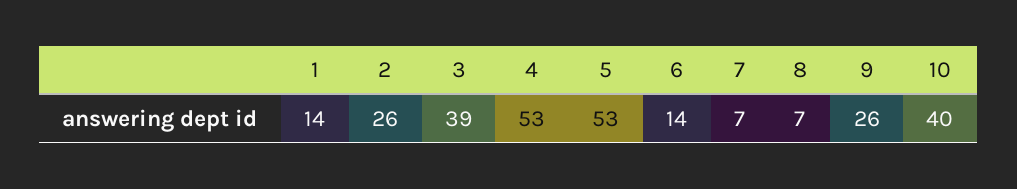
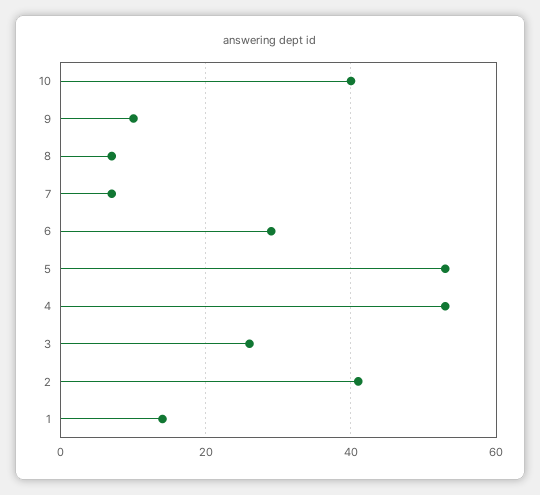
  {
    "1": 14,
-   "2": 26,
+   "2": 40,
-   "3": 39,
+   "3": 25,
    "4": 53,
    "5": 53,
-   "6": 14,
+   "6": 30,
    "7": 7,
    "8": 7,
-   "9": 26,
+   "9": 10,
    "10": 40
  }

